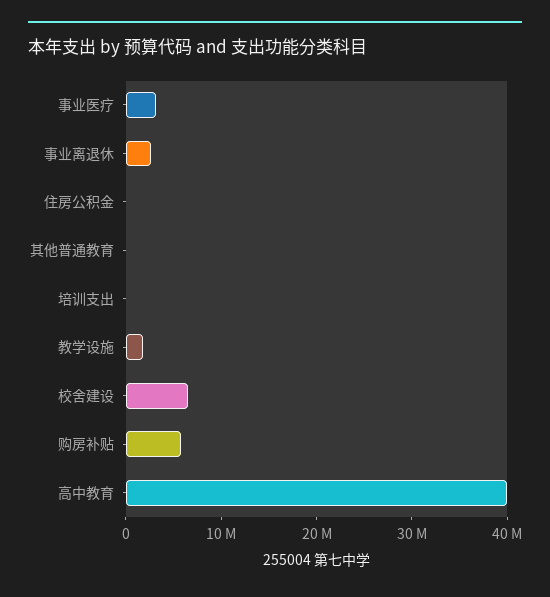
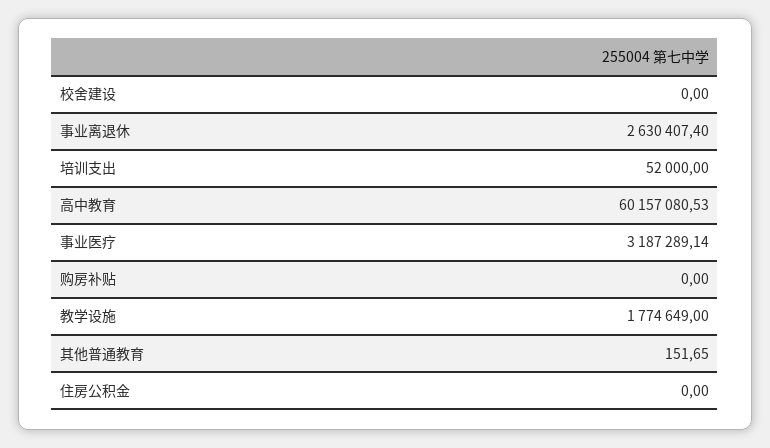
  {
    "事业医疗": 3187289.14,
    "事业离退休": 2630407.4,
    "住房公积金": 0,
    "其他普通教育": 151.65,
    "培训支出": 52000,
    "教学设施": 1774649,
-   "校舍建设": 6000000,
+   "校舍建设": 0,
-   "购房补贴": 6000000,
+   "购房补贴": 0,
-   "高中教育": 40000000
+   "高中教育": 60157080.53
  }

